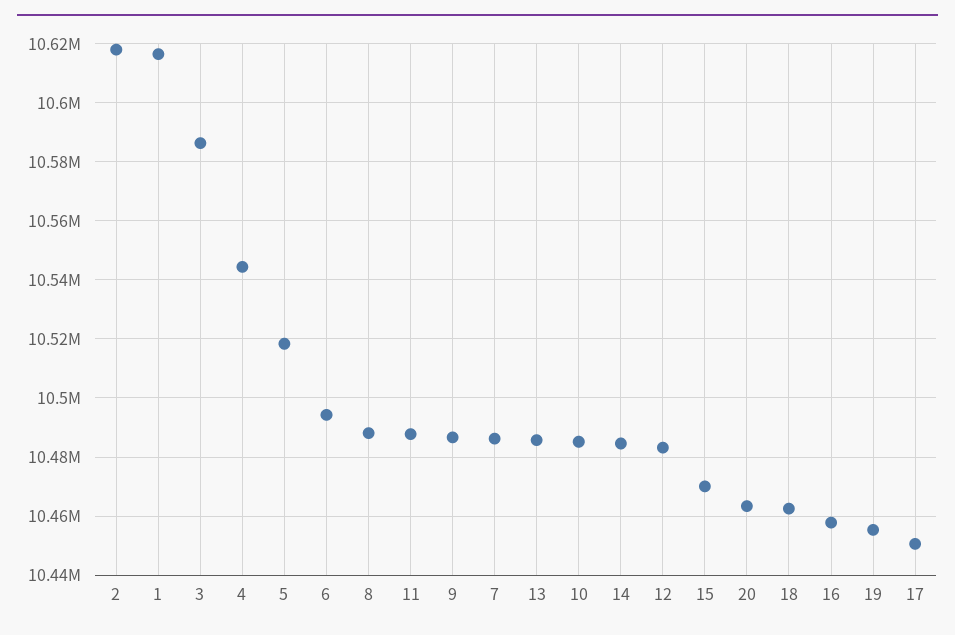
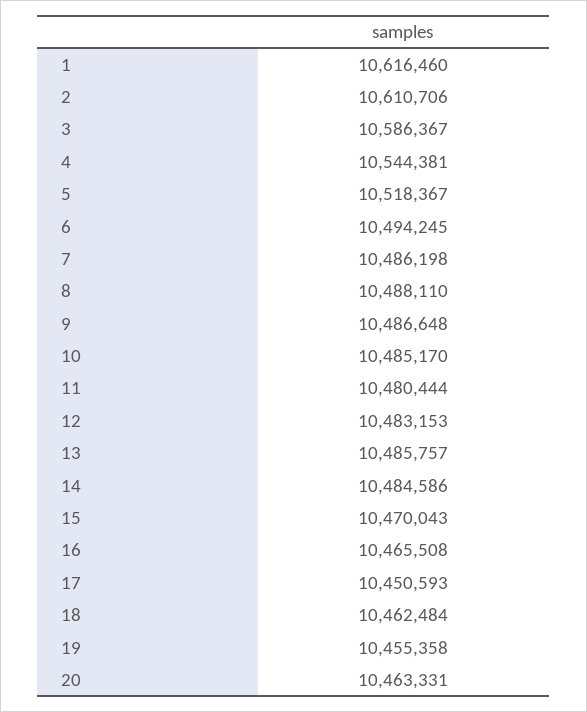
  {
-   "2": 10617500,
+   "2": 10610706,
    "1": 10616460,
    "3": 10586367,
    "4": 10544381,
    "5": 10518367,
    "6": 10494245,
    "8": 10488110,
-   "11": 10487500,
+   "11": 10480444,
    "9": 10486648,
    "7": 10486198,
    "13": 10485757,
    "10": 10485170,
    "14": 10484586,
    "12": 10483153,
    "15": 10470043,
    "20": 10463331,
    "18": 10462484,
-   "16": 10457500,
+   "16": 10465508,
    "19": 10455358,
    "17": 10450593
  }

